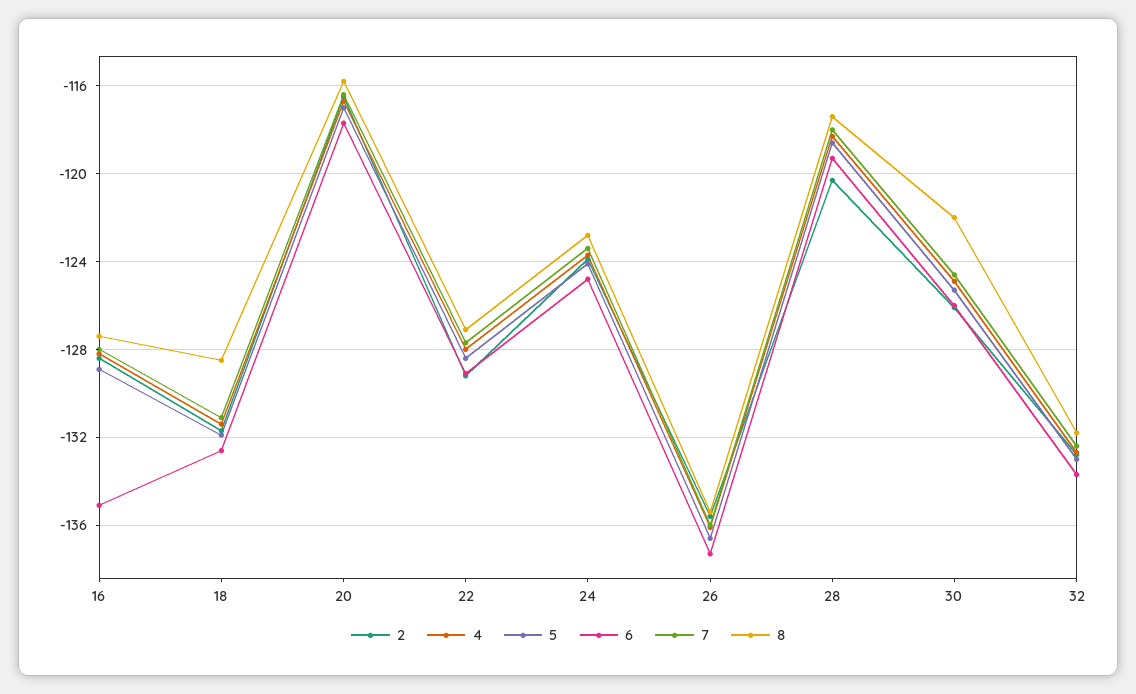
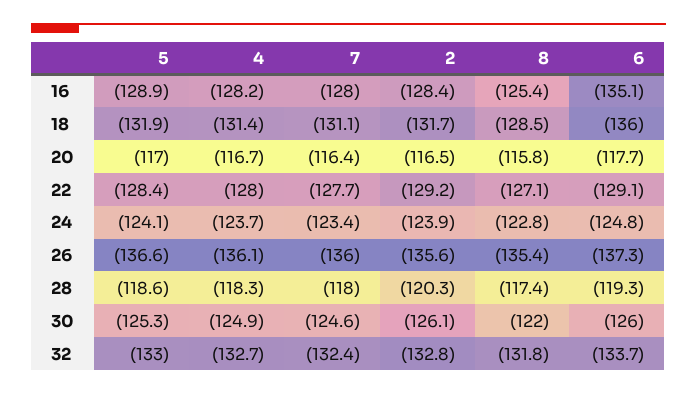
  {
    "2": {
      "16": -128.4,
      "18": -131.7,
      "20": -116.5,
      "22": -129.2,
      "24": -123.9,
      "26": -135.6,
      "28": -120.3,
      "30": -126.1,
      "32": -132.8
    },
    "4": {
      "16": -128.2,
      "18": -131.4,
      "20": -116.7,
      "22": -128,
      "24": -123.7,
      "26": -136.1,
      "28": -118.3,
      "30": -124.9,
      "32": -132.7
    },
    "5": {
      "16": -128.9,
      "18": -131.9,
      "20": -117,
      "22": -128.4,
      "24": -124.1,
      "26": -136.6,
      "28": -118.6,
      "30": -125.3,
      "32": -133
    },
    "6": {
      "16": -135.1,
-     "18": -132.5,
+     "18": -136,
      "20": -117.7,
      "22": -129.1,
      "24": -124.8,
      "26": -137.3,
      "28": -119.3,
      "30": -126,
      "32": -133.7
    },
    "7": {
      "16": -128,
      "18": -131.1,
      "20": -116.4,
      "22": -127.7,
      "24": -123.4,
      "26": -136,
      "28": -118,
      "30": -124.6,
      "32": -132.4
    },
    "8": {
-     "16": -127.5,
+     "16": -125.4,
      "18": -128.5,
      "20": -115.8,
      "22": -127.1,
      "24": -122.8,
      "26": -135.4,
      "28": -117.4,
      "30": -122,
      "32": -131.8
    }
  }

